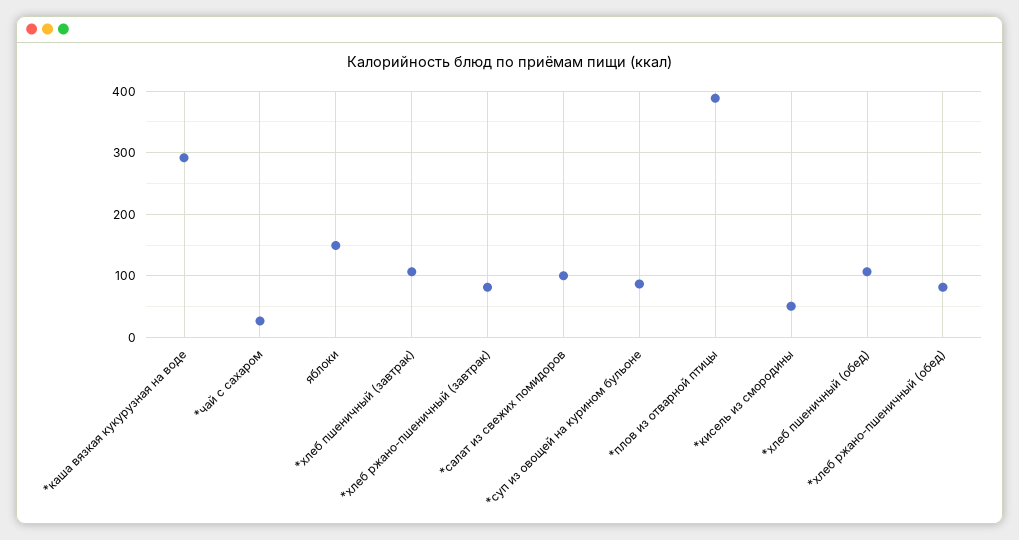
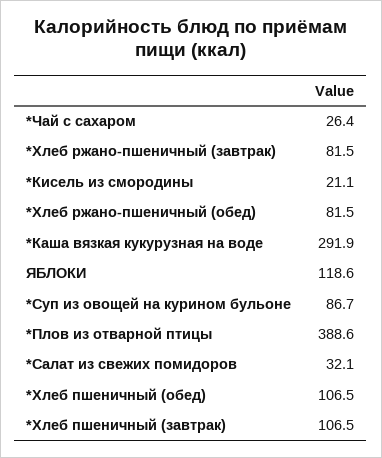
  {
    "*каша вязкая кукурузная на воде": 291.9,
    "*чай с сахаром": 26.4,
-   "яблоки": 150,
+   "яблоки": 118.6,
    "*хлеб пшеничный (завтрак)": 106.5,
    "*хлеб ржано-пшеничный (завтрак)": 81.5,
-   "*салат из свежих помидоров": 100,
+   "*салат из свежих помидоров": 32.1,
    "*суп из овощей на курином бульоне": 86.7,
    "*плов из отварной птицы": 388.6,
-   "*кисель из смородины": 50,
+   "*кисель из смородины": 21.1,
    "*хлеб пшеничный (обед)": 106.5,
    "*хлеб ржано-пшеничный (обед)": 81.5
  }

